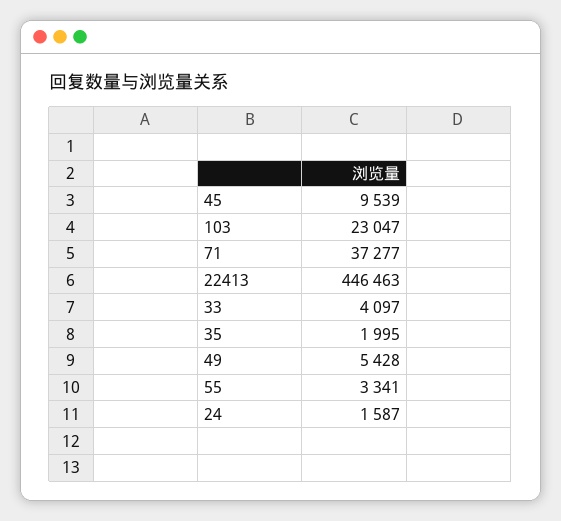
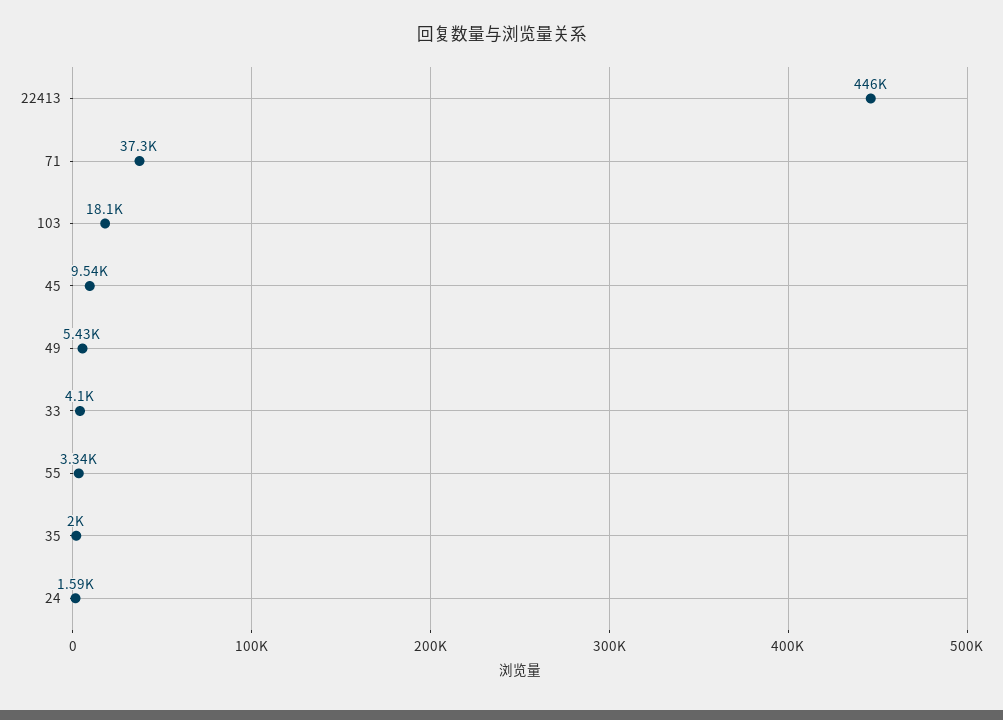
  {
    "45": 9539,
-   "103": 23047,
+   "103": 18100,
    "71": 37277,
    "22413": 446463,
    "33": 4097,
    "35": 1995,
    "49": 5428,
    "55": 3341,
    "24": 1587
  }

